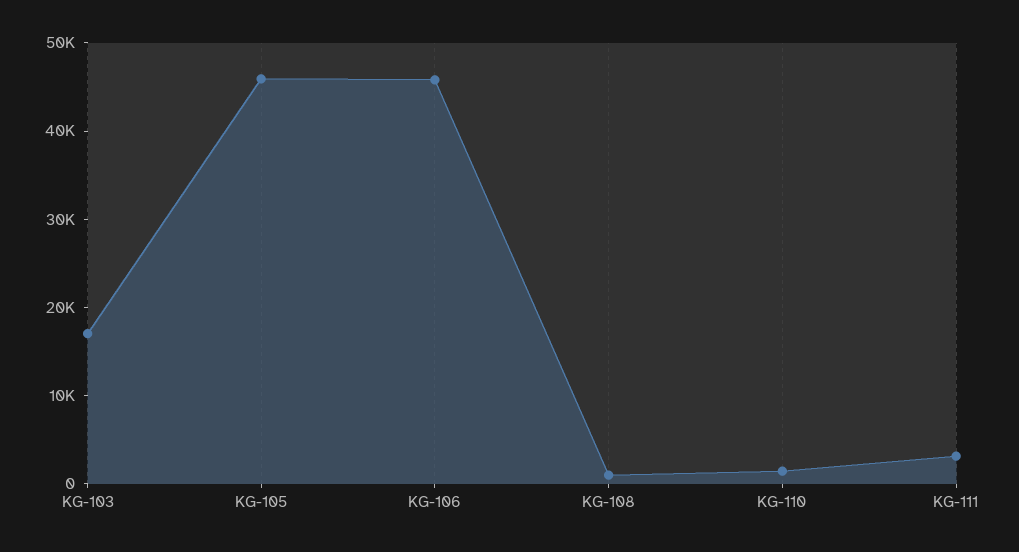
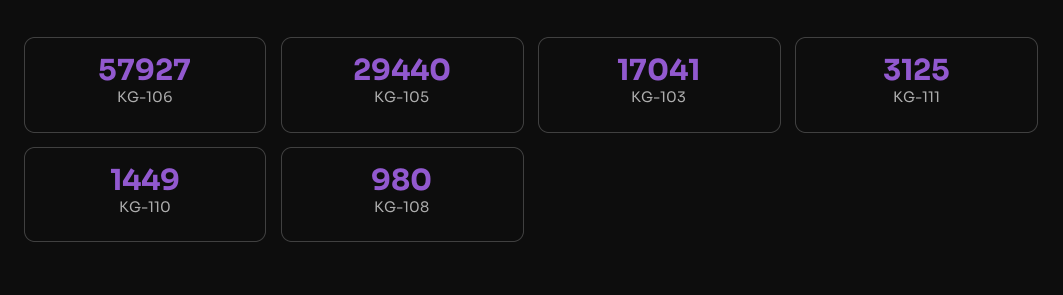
  {
    "KG-103": 17041,
-   "KG-105": 46000,
+   "KG-105": 29440,
-   "KG-106": 46000,
+   "KG-106": 57927,
    "KG-108": 980,
    "KG-110": 1449,
    "KG-111": 3125
  }

